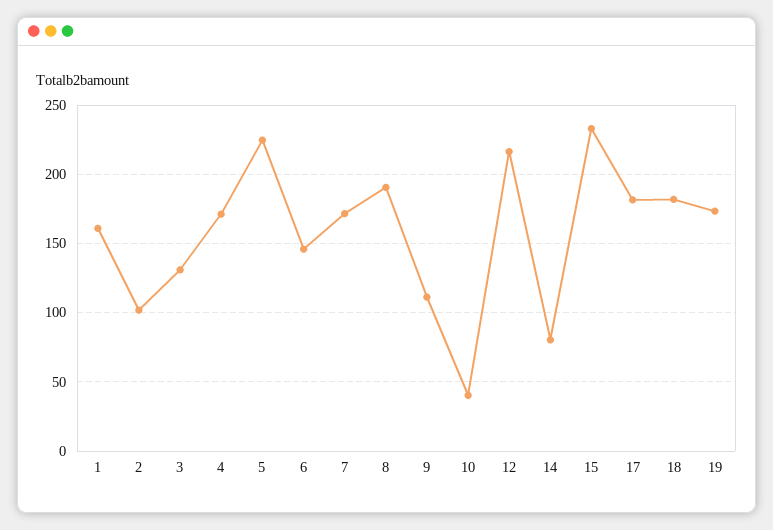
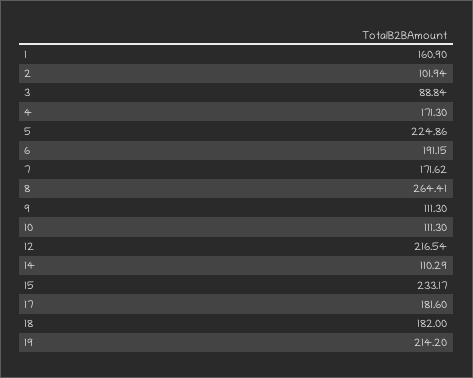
  {
    "1": 160.9,
    "2": 101.94,
-   "3": 130,
+   "3": 88.84,
    "4": 171.3,
    "5": 224.86,
-   "6": 145,
+   "6": 191.15,
    "7": 171.62,
-   "8": 190,
+   "8": 264.41,
    "9": 111.3,
-   "10": 40,
+   "10": 111.3,
    "12": 216.54,
-   "14": 80,
+   "14": 110.29,
    "15": 233.17,
    "17": 181.6,
    "18": 182,
-   "19": 175
+   "19": 214.2
  }

